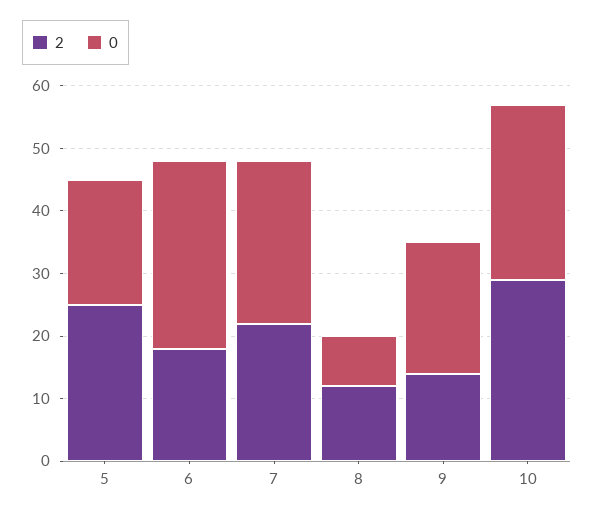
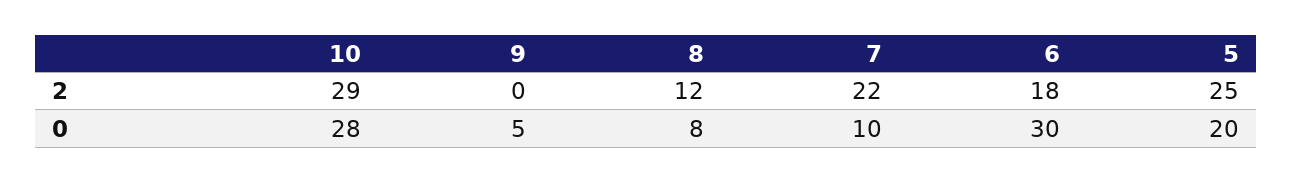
  {
    "2": {
      "5": 25,
      "6": 18,
      "7": 22,
      "8": 12,
-     "9": 15,
+     "9": 0,
      "10": 29
    },
    "0": {
      "5": 20,
      "6": 30,
-     "7": 25,
+     "7": 10,
      "8": 8,
-     "9": 20,
+     "9": 5,
      "10": 28
    }
  }

